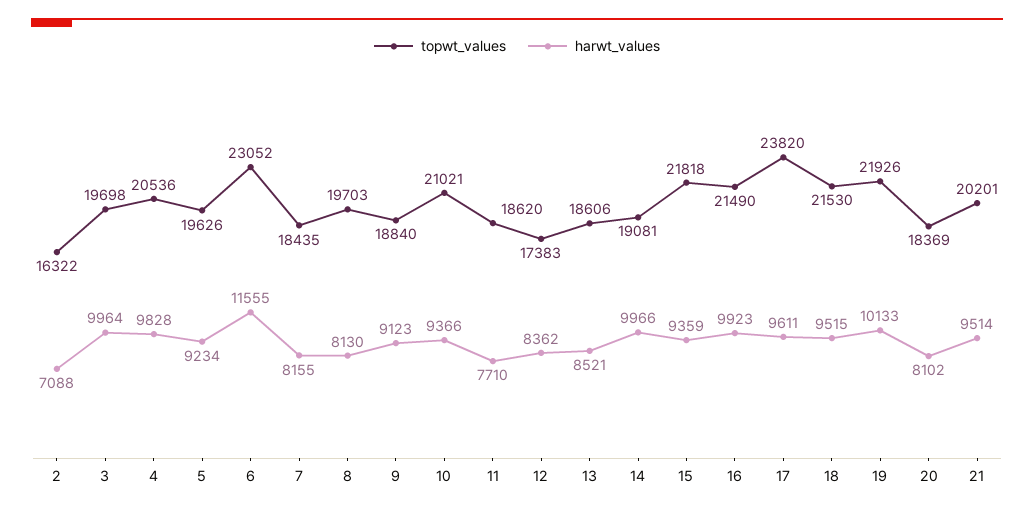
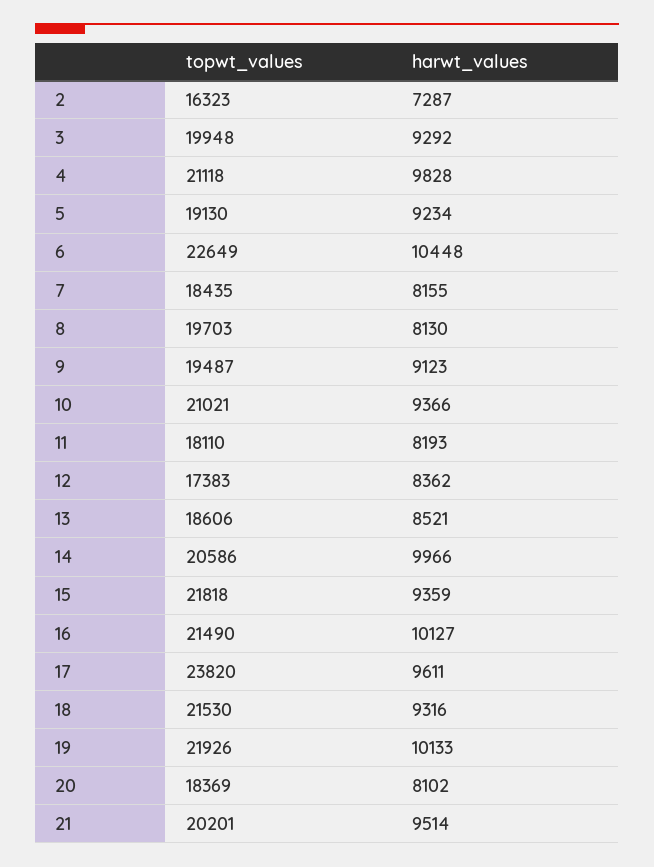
  {
    "topwt_values": {
-     "2": 16322,
+     "2": 16323,
-     "3": 19698,
+     "3": 19948,
-     "4": 20536,
+     "4": 21118,
-     "5": 19626,
+     "5": 19130,
-     "6": 23052,
+     "6": 22649,
      "7": 18435,
      "8": 19703,
-     "9": 18840,
+     "9": 19487,
      "10": 21021,
-     "11": 18620,
+     "11": 18110,
      "12": 17383,
      "13": 18606,
-     "14": 19081,
+     "14": 20586,
      "15": 21818,
      "16": 21490,
      "17": 23820,
      "18": 21530,
      "19": 21926,
      "20": 18369,
      "21": 20201
    },
    "harwt_values": {
-     "2": 7088,
+     "2": 7287,
-     "3": 9964,
+     "3": 9292,
      "4": 9828,
      "5": 9234,
-     "6": 11555,
+     "6": 10448,
      "7": 8155,
      "8": 8130,
      "9": 9123,
      "10": 9366,
-     "11": 7710,
+     "11": 8193,
      "12": 8362,
      "13": 8521,
      "14": 9966,
      "15": 9359,
-     "16": 9923,
+     "16": 10127,
      "17": 9611,
-     "18": 9515,
+     "18": 9316,
      "19": 10133,
      "20": 8102,
      "21": 9514
    }
  }

